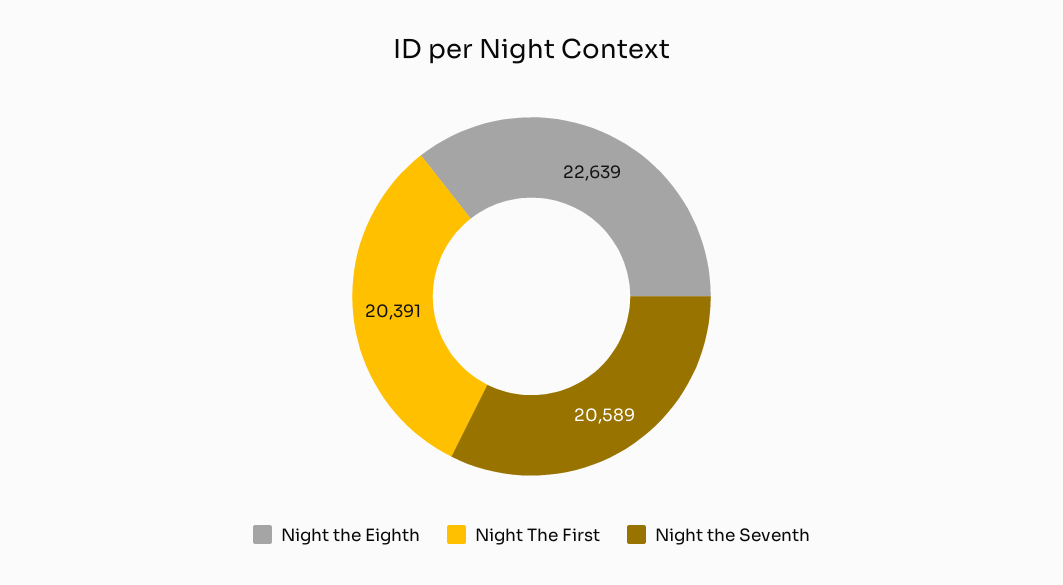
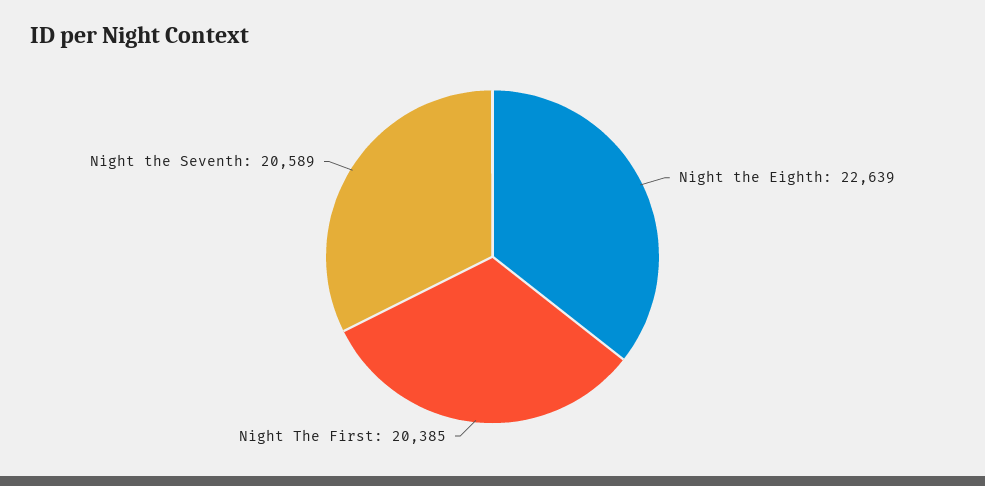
  {
    "Night the Eighth": 22639,
-   "Night The First": 20391,
+   "Night The First": 20385,
    "Night the Seventh": 20589
  }

